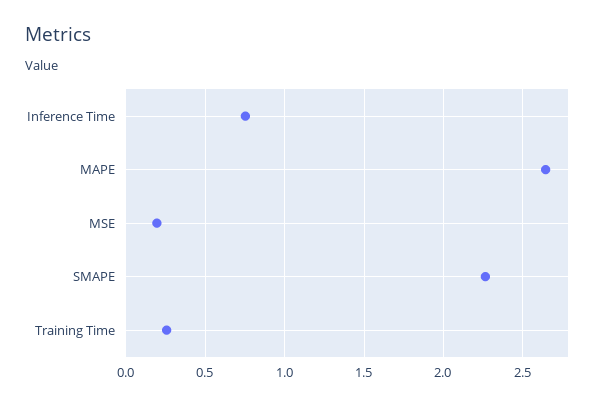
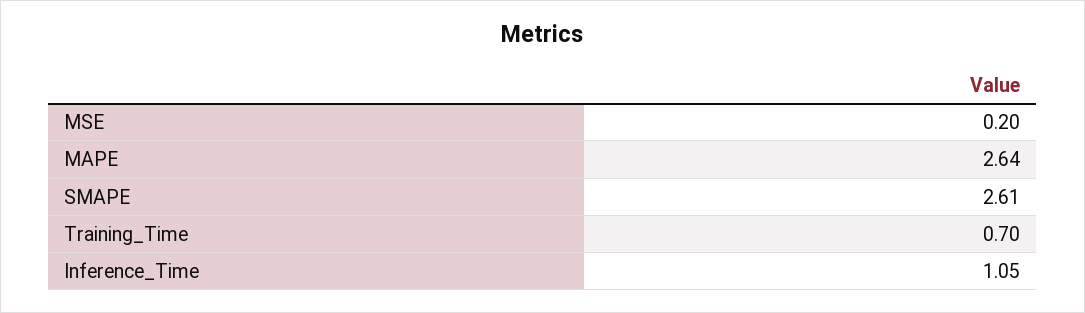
  {
-   "Inference Time": 0.75,
+   "Inference Time": 1.05,
    "MAPE": 2.64,
    "MSE": 0.2,
-   "SMAPE": 2.25,
+   "SMAPE": 2.61,
-   "Training Time": 0.25
+   "Training Time": 0.7
  }

